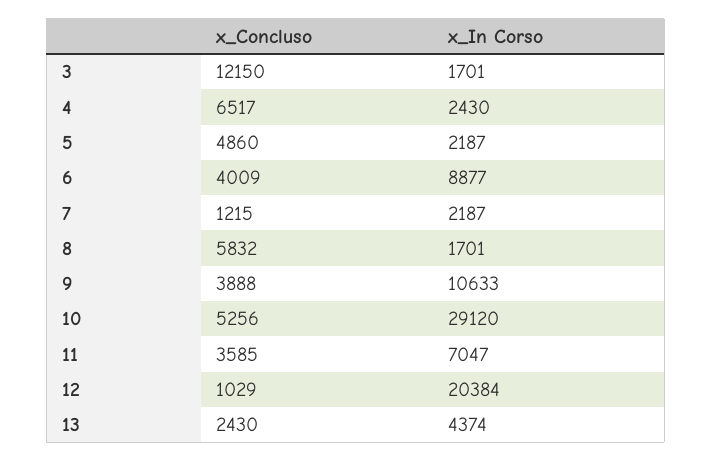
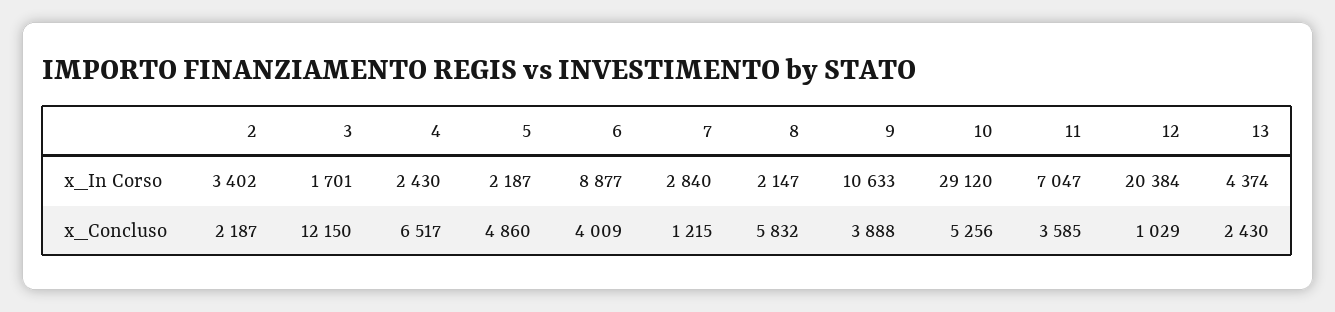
  {
    "x_Concluso": {
      "3": 12150,
      "4": 6517,
      "5": 4860,
      "6": 4009,
      "7": 1215,
      "8": 5832,
      "9": 3888,
      "10": 5256,
      "11": 3585,
      "12": 1029,
-     "13": 2430
+     "13": 2430,
+     "2": 2187
    },
    "x_In Corso": {
      "3": 1701,
      "4": 2430,
      "5": 2187,
      "6": 8877,
-     "7": 2187,
+     "7": 2840,
-     "8": 1701,
+     "8": 2147,
      "9": 10633,
      "10": 29120,
      "11": 7047,
      "12": 20384,
-     "13": 4374
+     "13": 4374,
+     "2": 3402
    }
  }

